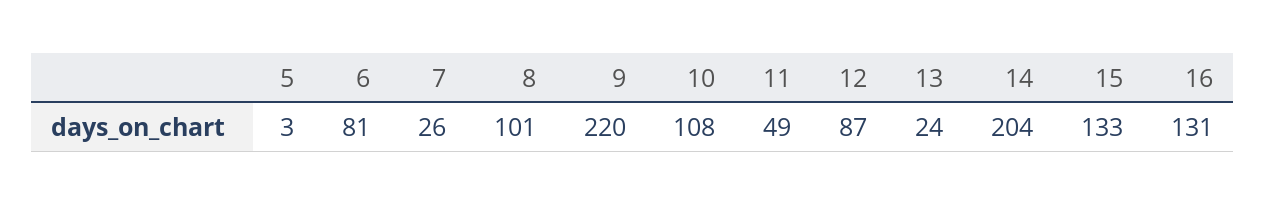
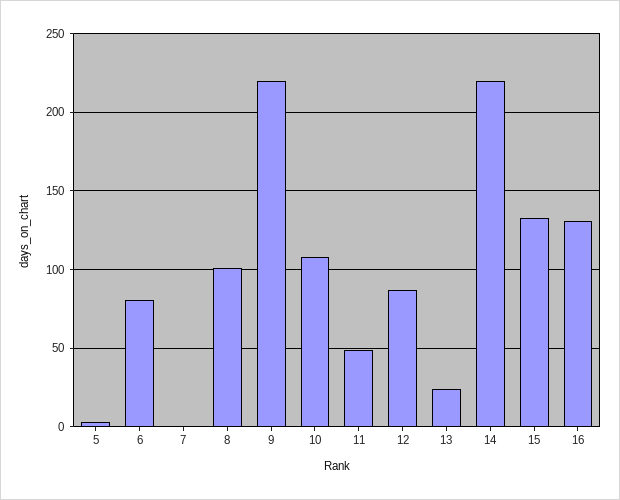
  {
    "5": 3,
    "6": 81,
-   "7": 26,
+   "7": 0,
    "8": 101,
    "9": 220,
    "10": 108,
    "11": 49,
    "12": 87,
    "13": 24,
-   "14": 204,
+   "14": 220,
    "15": 133,
    "16": 131
  }

